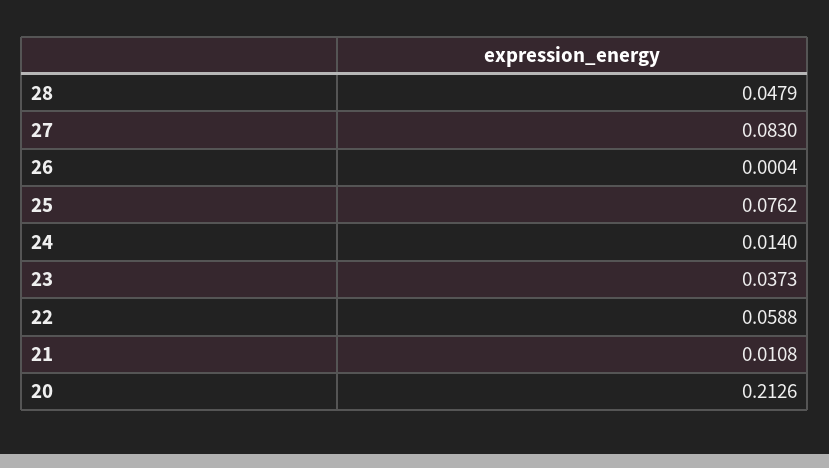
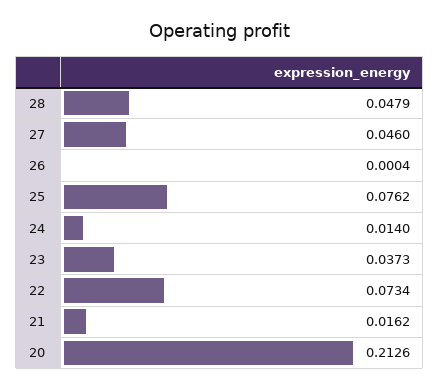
  {
    "28": 0.0479,
-   "27": 0.083,
+   "27": 0.046,
    "26": 0.0004,
    "25": 0.0762,
    "24": 0.014,
    "23": 0.0373,
-   "22": 0.0588,
+   "22": 0.0734,
-   "21": 0.0108,
+   "21": 0.0162,
    "20": 0.2126
  }

